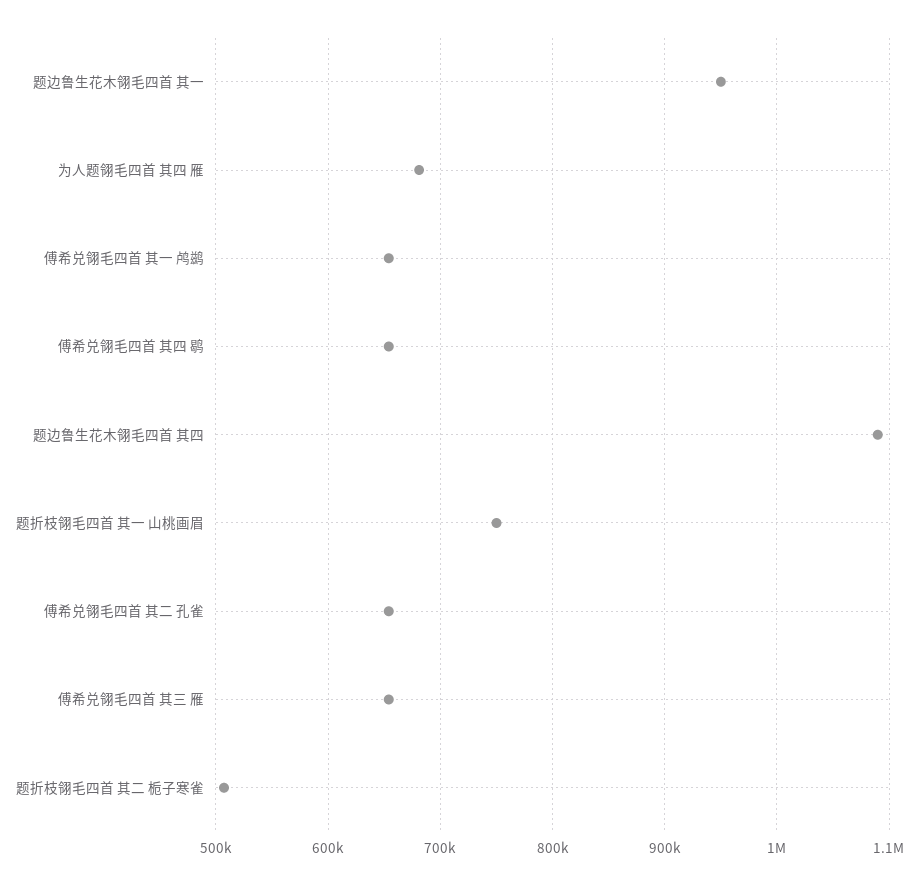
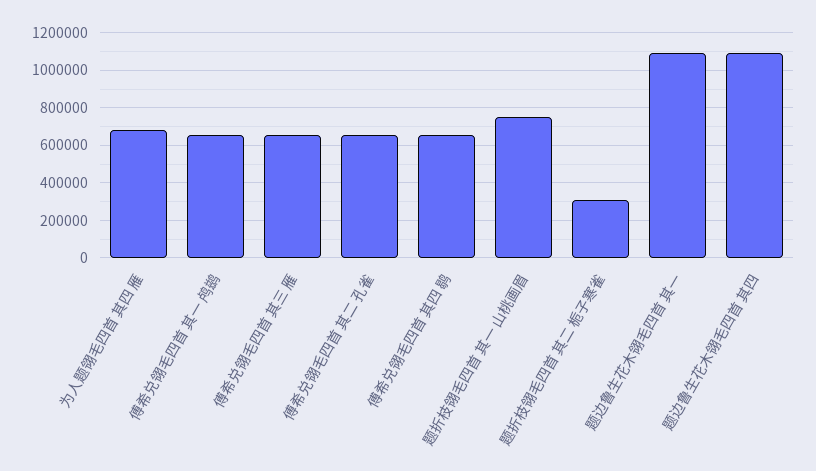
  {
-   "题边鲁生花木翎毛四首 其一": 950000,
+   "题边鲁生花木翎毛四首 其一": 1100000,
    "为人题翎毛四首 其四 雁": 680000,
    "傅希兑翎毛四首 其一 鸬鹚": 650000,
    "傅希兑翎毛四首 其四 鹖": 650000,
    "题边鲁生花木翎毛四首 其四": 1090000,
    "题折枝翎毛四首 其一 山桃画眉": 750000,
    "傅希兑翎毛四首 其二 孔雀": 650000,
    "傅希兑翎毛四首 其三 雁": 650000,
-   "题折枝翎毛四首 其二 栀子寒雀": 510000
+   "题折枝翎毛四首 其二 栀子寒雀": 300000
  }

